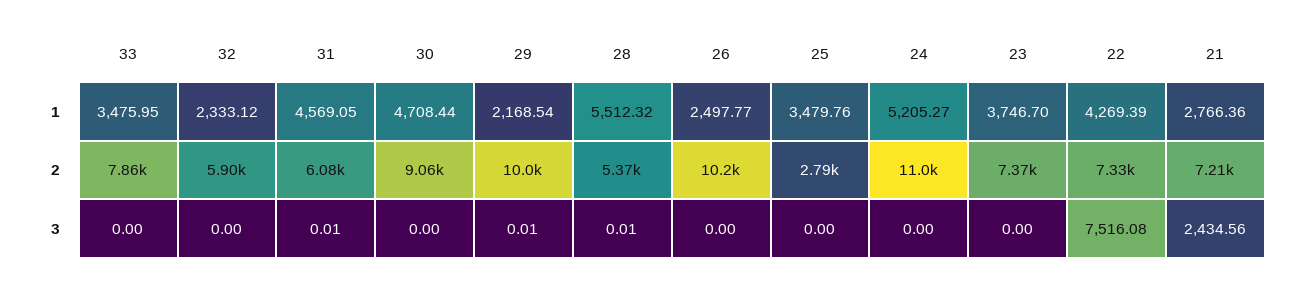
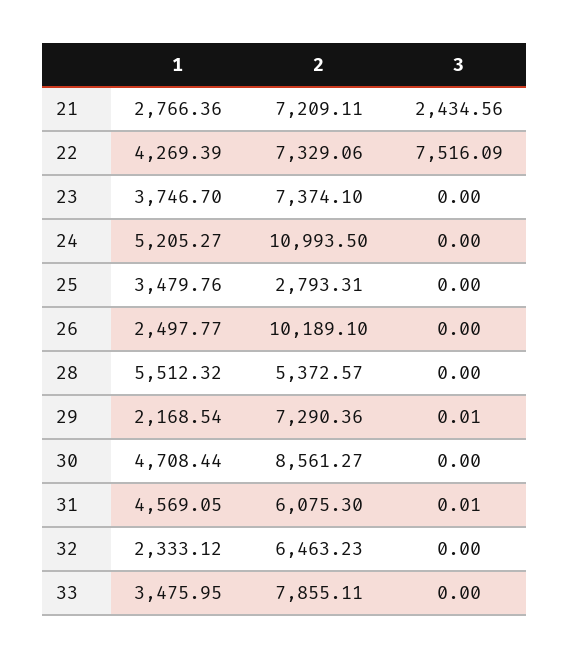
  {
    "33": {
      "1": 3475.95,
      "2": 7855.11,
      "3": 0
    },
    "32": {
      "1": 2333.12,
-     "2": 5900,
+     "2": 6463.23,
      "3": 0
    },
    "31": {
      "1": 4569.05,
      "2": 6075.3,
      "3": 0.01
    },
    "30": {
      "1": 4708.44,
-     "2": 9060,
+     "2": 8561.27,
      "3": 0
    },
    "29": {
      "1": 2168.54,
-     "2": 10000,
+     "2": 7290.36,
      "3": 0.01
    },
    "28": {
      "1": 5512.32,
      "2": 5372.57,
-     "3": 0.01
+     "3": 0
    },
    "26": {
      "1": 2497.77,
      "2": 10189.1,
      "3": 0
    },
    "25": {
      "1": 3479.76,
      "2": 2793.31,
      "3": 0
    },
    "24": {
      "1": 5205.27,
      "2": 10993.5,
      "3": 0
    },
    "23": {
      "1": 3746.7,
      "2": 7374.1,
      "3": 0
    },
    "22": {
      "1": 4269.39,
      "2": 7329.06,
-     "3": 7516.08
+     "3": 7516.09
    },
    "21": {
      "1": 2766.36,
      "2": 7209.11,
      "3": 2434.56
    }
  }

